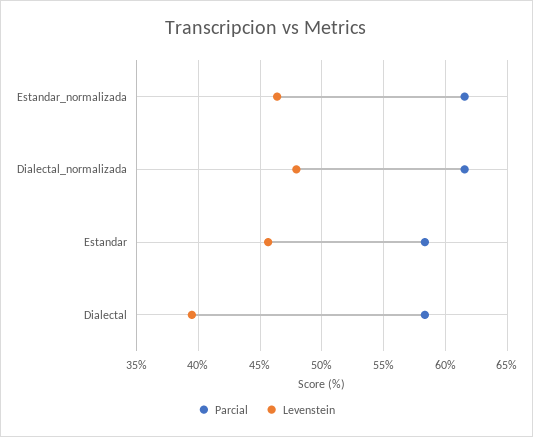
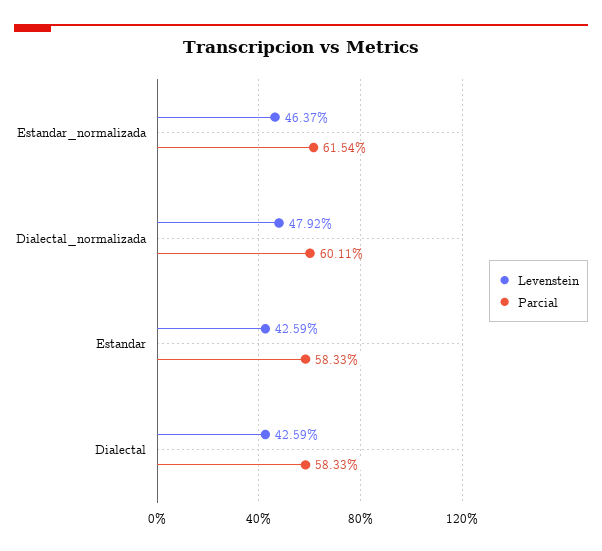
  {
    "Parcial": {
      "Estandar_normalizada": 61.54,
-     "Dialectal_normalizada": 61.5,
+     "Dialectal_normalizada": 60.11,
      "Estandar": 58.33,
      "Dialectal": 58.33
    },
    "Levenstein": {
      "Estandar_normalizada": 46.37,
      "Dialectal_normalizada": 47.92,
-     "Estandar": 45.5,
+     "Estandar": 42.59,
-     "Dialectal": 39.5
+     "Dialectal": 42.59
    }
  }

